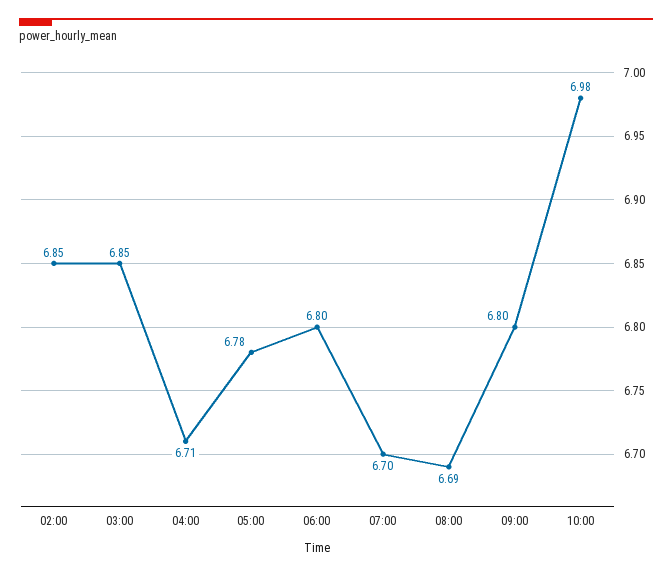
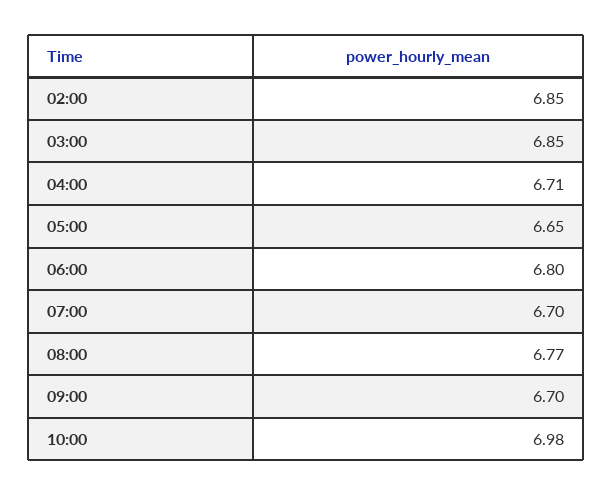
  {
    "02:00": 6.85,
    "03:00": 6.85,
    "04:00": 6.71,
-   "05:00": 6.78,
+   "05:00": 6.65,
    "06:00": 6.8,
    "07:00": 6.7,
-   "08:00": 6.69,
+   "08:00": 6.77,
-   "09:00": 6.8,
+   "09:00": 6.7,
    "10:00": 6.98
  }

